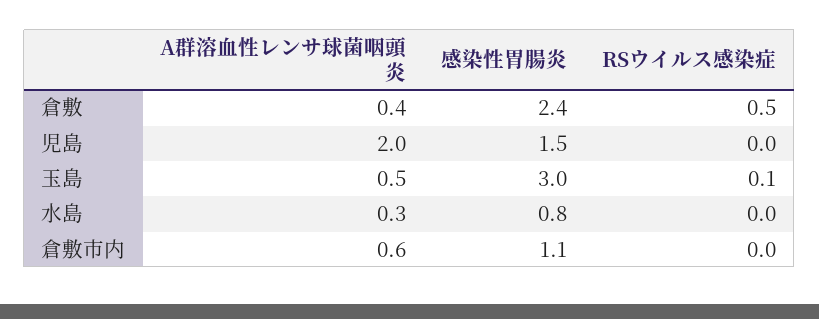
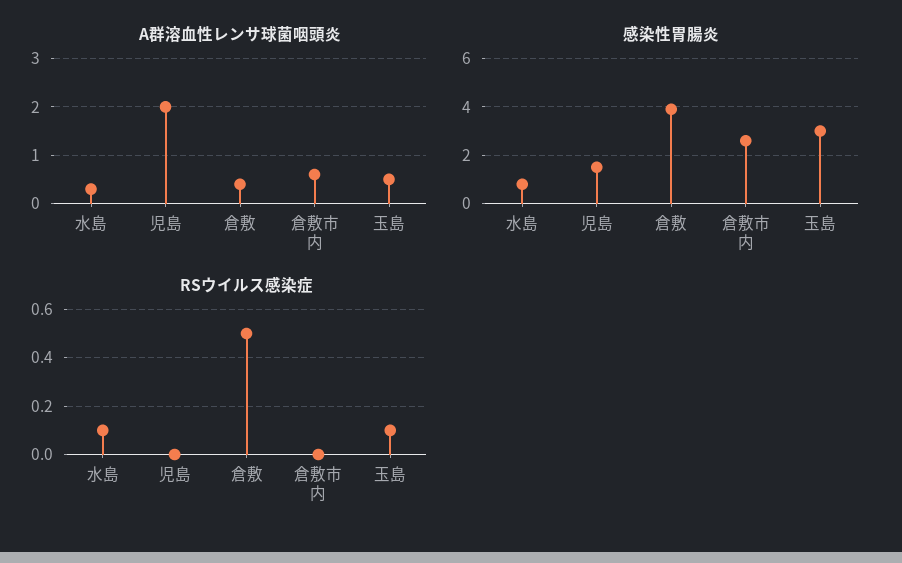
  {
    "A群溶血性レンサ球菌咽頭炎": {
      "倉敷": 0.4,
      "児島": 2,
      "玉島": 0.5,
      "水島": 0.3,
      "倉敷市内": 0.6
    },
    "感染性胃腸炎": {
-     "倉敷": 2.4,
+     "倉敷": 4,
      "児島": 1.5,
      "玉島": 3,
      "水島": 0.8,
-     "倉敷市内": 1.1
+     "倉敷市内": 2.5
    },
    "RSウイルス感染症": {
      "倉敷": 0.5,
      "児島": 0,
      "玉島": 0.1,
-     "水島": 0,
+     "水島": 0.1,
      "倉敷市内": 0
    }
  }

